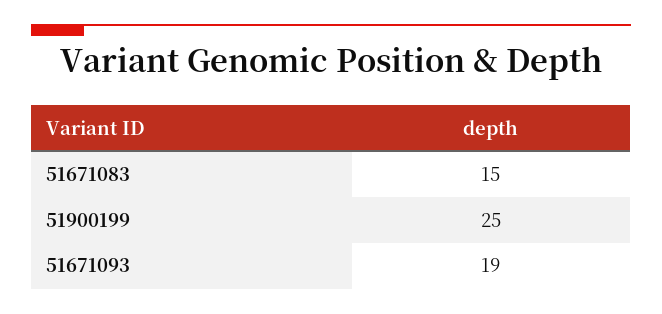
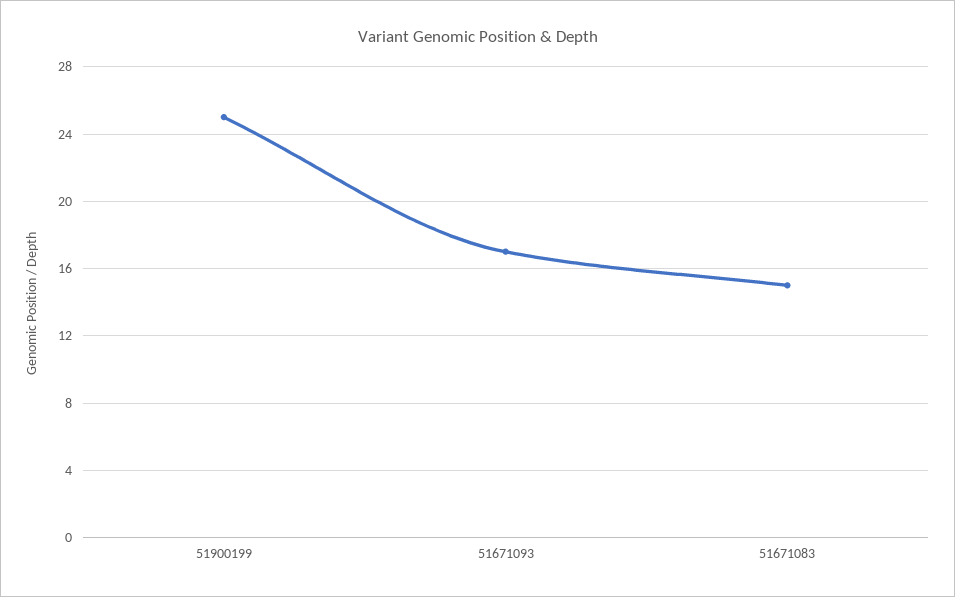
  {
    "51671083": 15,
    "51900199": 25,
-   "51671093": 19
+   "51671093": 17
  }

